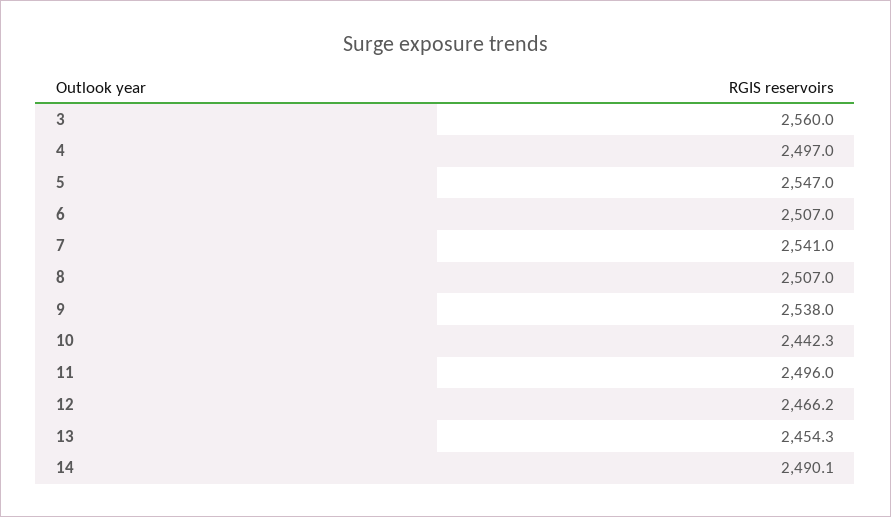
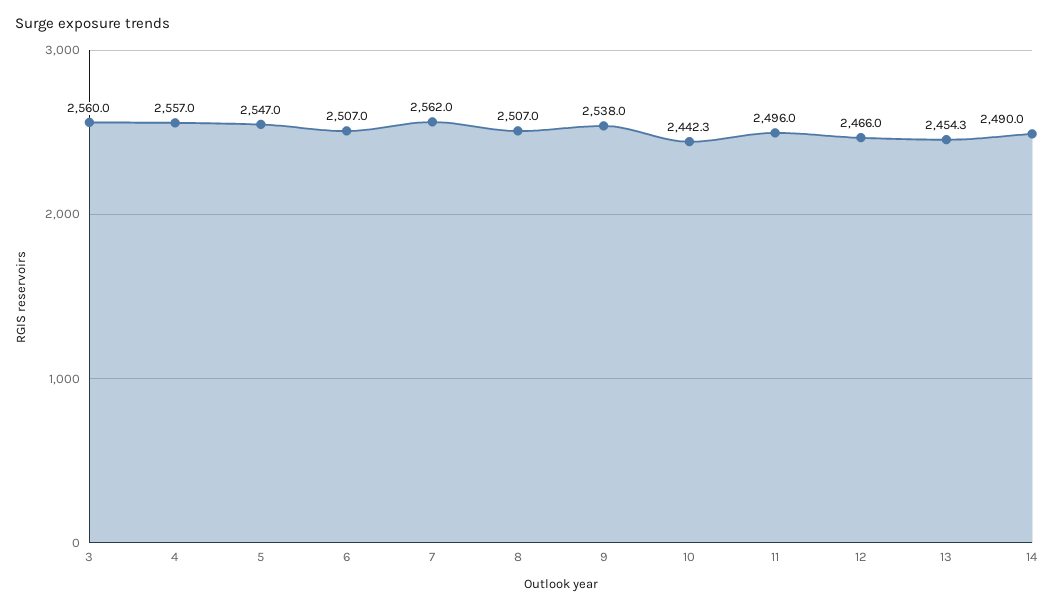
  {
    "3": 2560,
-   "4": 2497,
+   "4": 2557,
    "5": 2547,
    "6": 2507,
-   "7": 2541,
+   "7": 2562,
    "8": 2507,
    "9": 2538,
    "10": 2442.3,
    "11": 2496,
-   "12": 2466.2,
+   "12": 2466,
    "13": 2454.3,
-   "14": 2490.1
+   "14": 2490
  }

